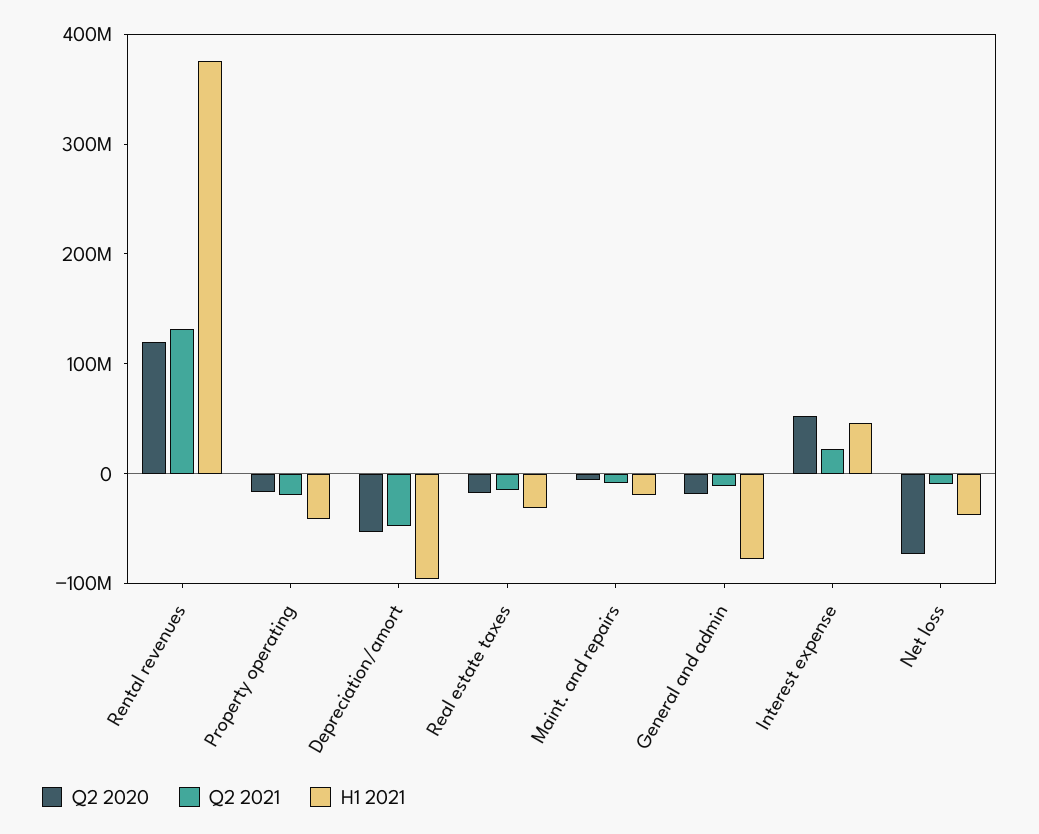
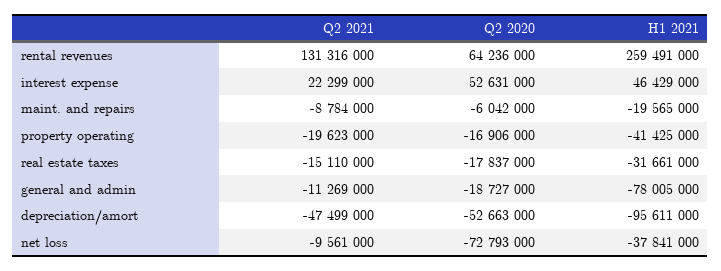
  {
    "Q2 2020": {
-     "Rental revenues": 120000000,
+     "Rental revenues": 64236000,
      "Property operating": -16906000,
      "Depreciation/amort": -52663000,
      "Real estate taxes": -17837000,
      "Maint. and repairs": -6042000,
      "General and admin": -18727000,
      "Interest expense": 52631000,
      "Net loss": -72793000
    },
    "Q2 2021": {
      "Rental revenues": 131316000,
      "Property operating": -19623000,
      "Depreciation/amort": -47499000,
      "Real estate taxes": -15110000,
      "Maint. and repairs": -8784000,
      "General and admin": -11269000,
      "Interest expense": 22299000,
      "Net loss": -9561000
    },
    "H1 2021": {
-     "Rental revenues": 380000000,
+     "Rental revenues": 259491000,
      "Property operating": -41425000,
      "Depreciation/amort": -95611000,
      "Real estate taxes": -31661000,
      "Maint. and repairs": -19565000,
      "General and admin": -78005000,
      "Interest expense": 46429000,
      "Net loss": -37841000
    }
  }

